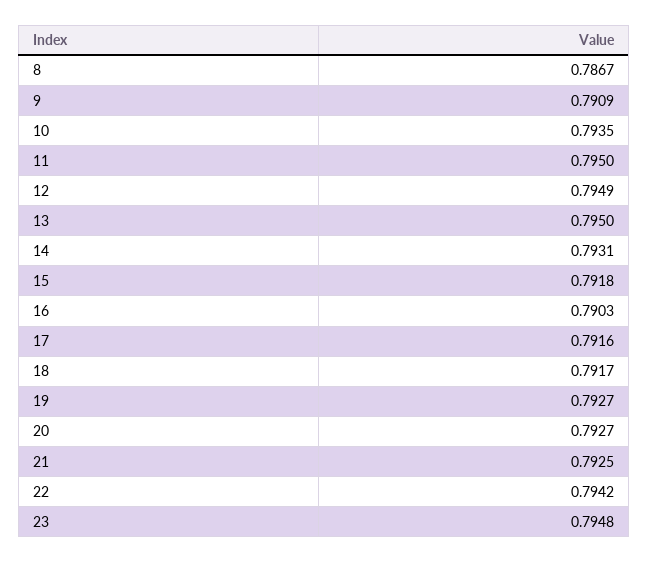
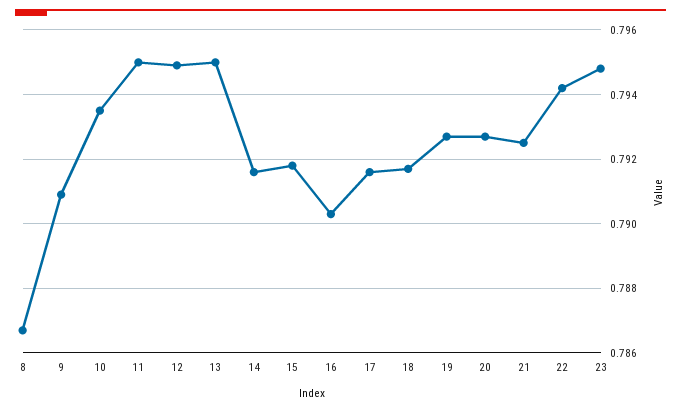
  {
    "8": 0.7867,
    "9": 0.7909,
    "10": 0.7935,
    "11": 0.795,
    "12": 0.7949,
    "13": 0.795,
-   "14": 0.7931,
+   "14": 0.7915,
    "15": 0.7918,
    "16": 0.7903,
    "17": 0.7916,
    "18": 0.7917,
    "19": 0.7927,
    "20": 0.7927,
    "21": 0.7925,
    "22": 0.7942,
    "23": 0.7948
  }

